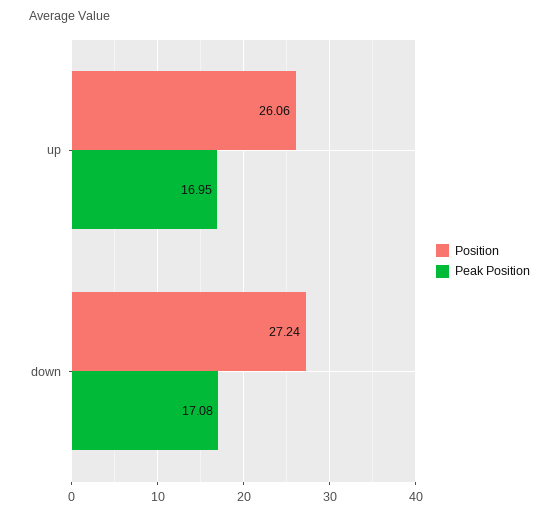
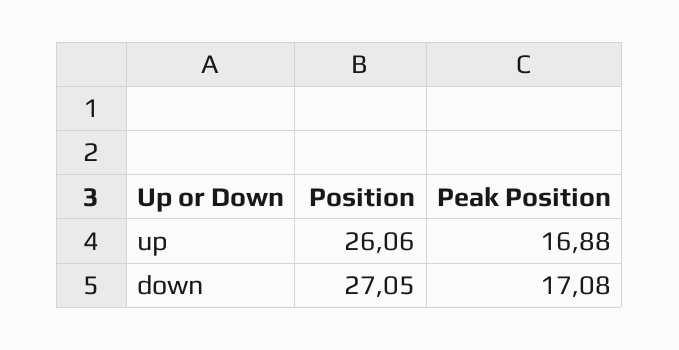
  {
    "Position": {
      "up": 26.06,
-     "down": 27.24
+     "down": 27.05
    },
    "Peak Position": {
-     "up": 16.95,
+     "up": 16.88,
      "down": 17.08
    }
  }

